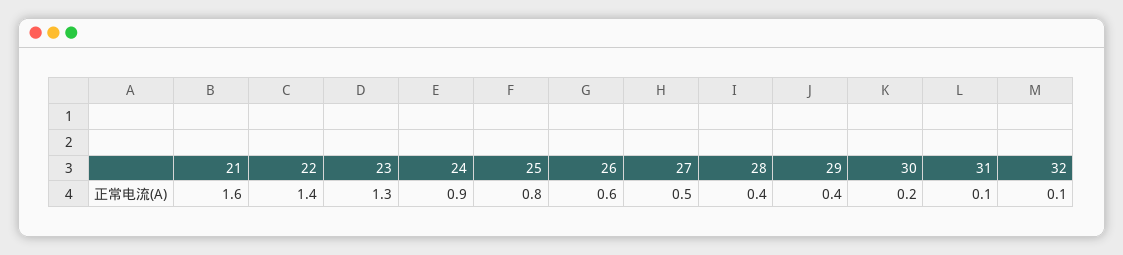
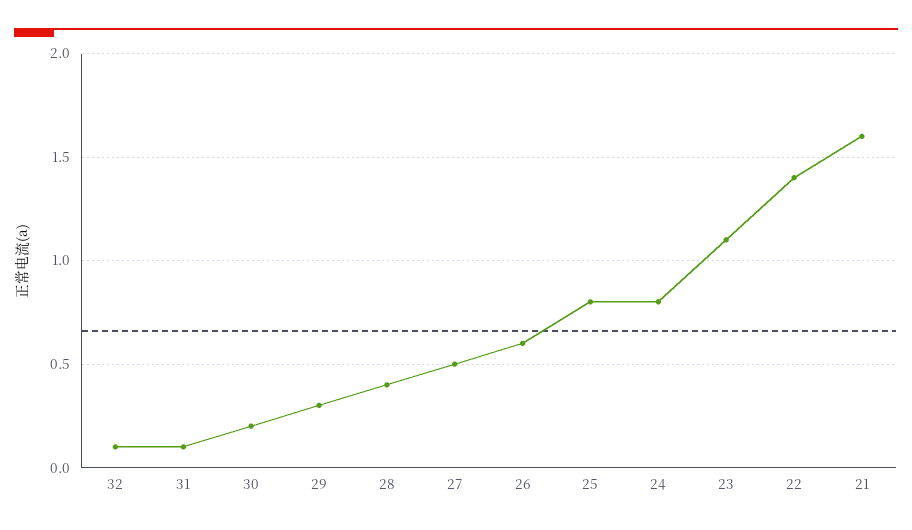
  {
    "21": 1.6,
    "22": 1.4,
-   "23": 1.3,
+   "23": 1.1,
-   "24": 0.9,
+   "24": 0.8,
    "25": 0.8,
    "26": 0.6,
    "27": 0.5,
    "28": 0.4,
-   "29": 0.4,
+   "29": 0.3,
    "30": 0.2,
    "31": 0.1,
    "32": 0.1
  }

